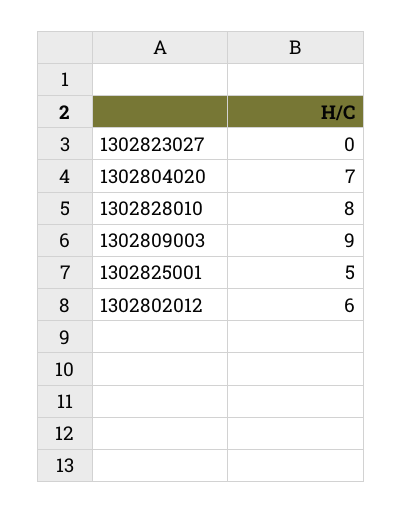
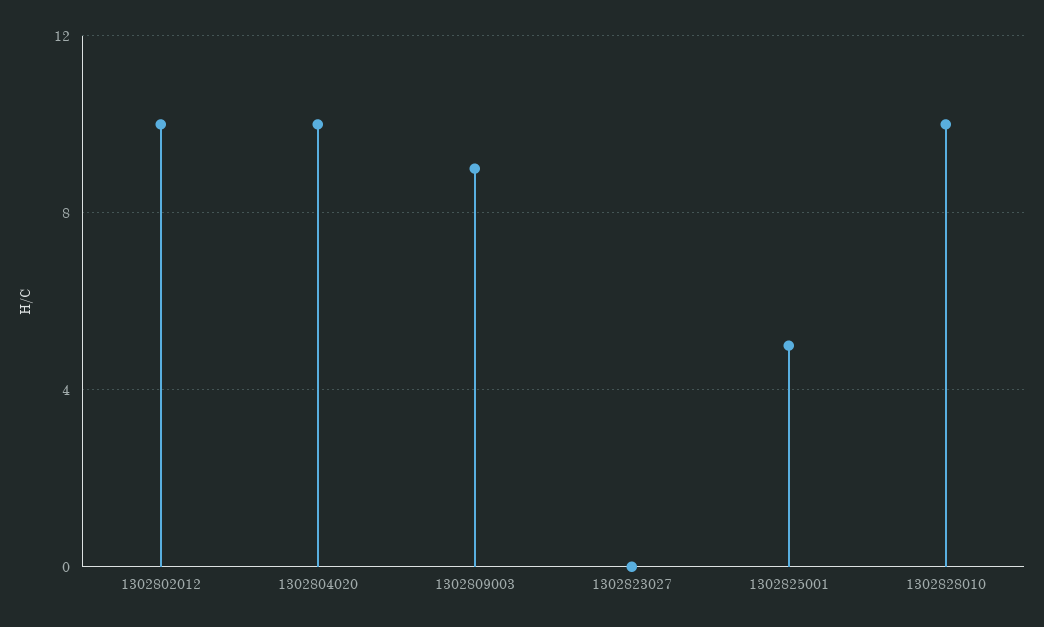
  {
    "1302823027": 0,
-   "1302804020": 7,
+   "1302804020": 10,
-   "1302828010": 8,
+   "1302828010": 10,
    "1302809003": 9,
    "1302825001": 5,
-   "1302802012": 6
+   "1302802012": 10
  }

